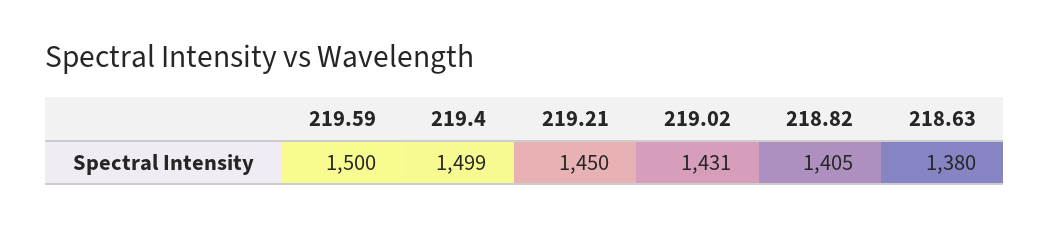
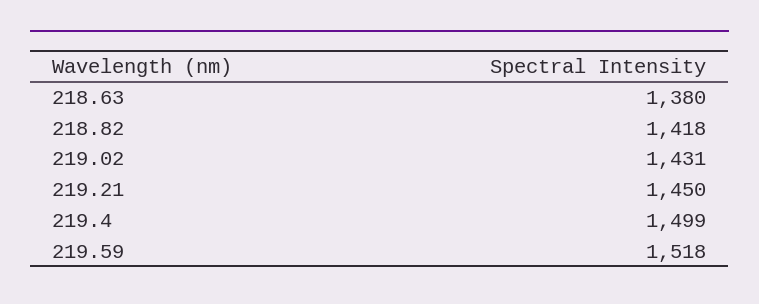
  {
-   "219.59": 1500,
+   "219.59": 1518,
    "219.4": 1499,
    "219.21": 1450,
    "219.02": 1431,
-   "218.82": 1405,
+   "218.82": 1418,
    "218.63": 1380
  }

